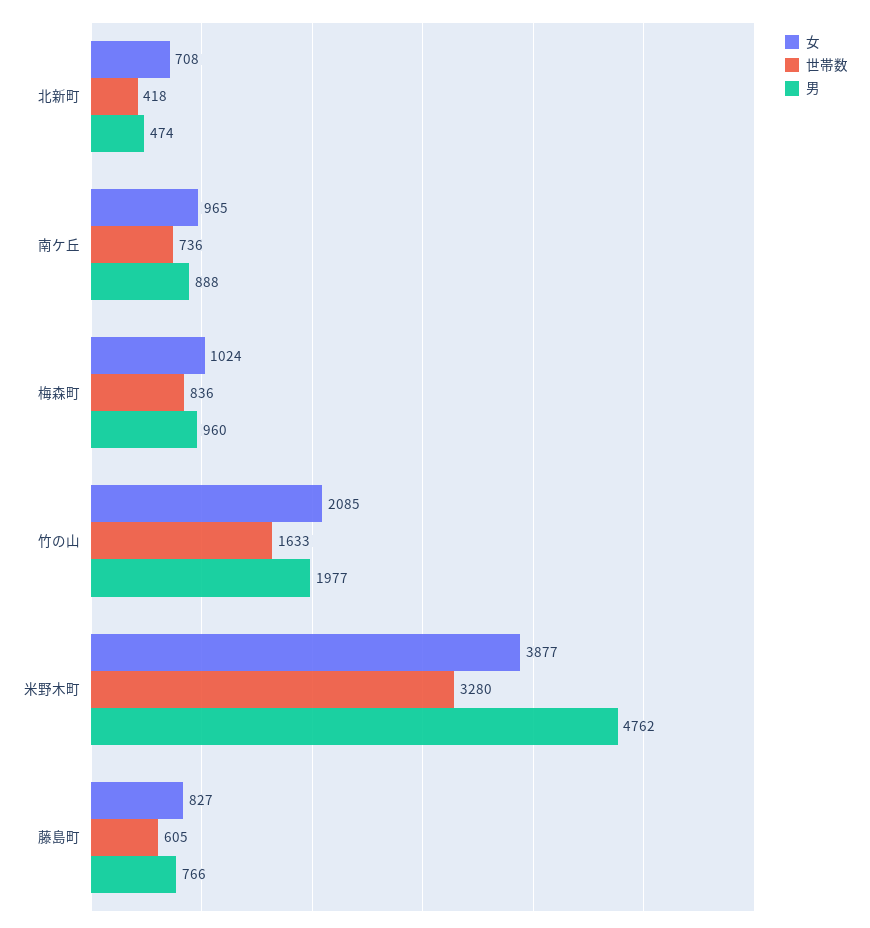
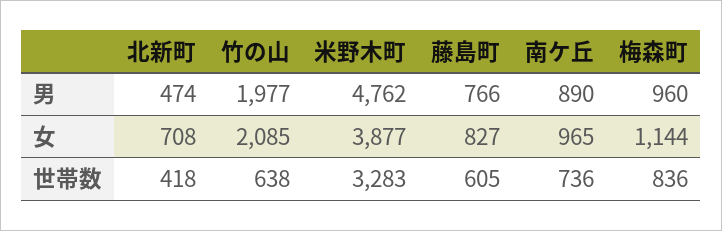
  {
    "女": {
      "北新町": 708,
      "南ケ丘": 965,
-     "梅森町": 1024,
+     "梅森町": 1144,
      "竹の山": 2085,
      "米野木町": 3877,
      "藤島町": 827
    },
    "世帯数": {
      "北新町": 418,
      "南ケ丘": 736,
      "梅森町": 836,
-     "竹の山": 1633,
+     "竹の山": 638,
-     "米野木町": 3280,
+     "米野木町": 3283,
      "藤島町": 605
    },
    "男": {
      "北新町": 474,
-     "南ケ丘": 888,
+     "南ケ丘": 890,
      "梅森町": 960,
      "竹の山": 1977,
      "米野木町": 4762,
      "藤島町": 766
    }
  }

